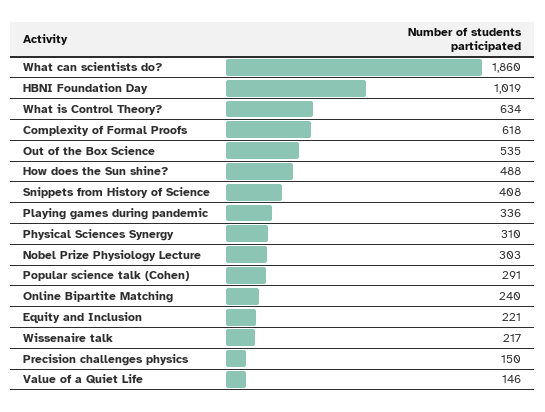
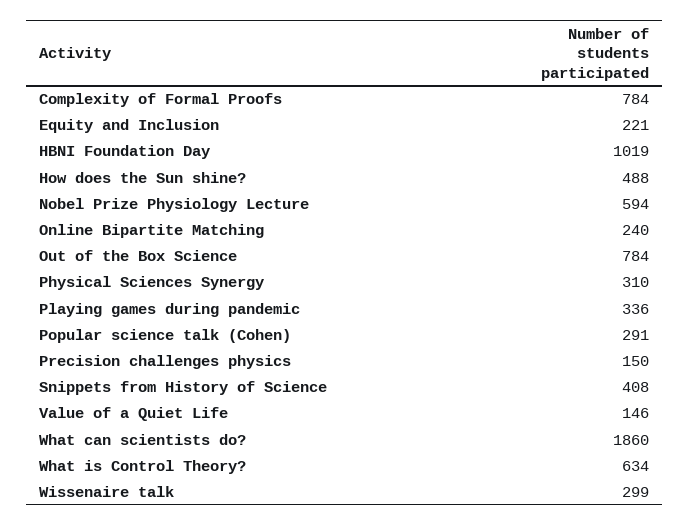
  {
    "What can scientists do?": 1860,
    "HBNI Foundation Day": 1019,
    "What is Control Theory?": 634,
-   "Complexity of Formal Proofs": 618,
+   "Complexity of Formal Proofs": 784,
-   "Out of the Box Science": 535,
+   "Out of the Box Science": 784,
    "How does the Sun shine?": 488,
    "Snippets from History of Science": 408,
    "Playing games during pandemic": 336,
    "Physical Sciences Synergy": 310,
-   "Nobel Prize Physiology Lecture": 303,
+   "Nobel Prize Physiology Lecture": 594,
    "Popular science talk (Cohen)": 291,
    "Online Bipartite Matching": 240,
    "Equity and Inclusion": 221,
-   "Wissenaire talk": 217,
+   "Wissenaire talk": 299,
    "Precision challenges physics": 150,
    "Value of a Quiet Life": 146
  }

